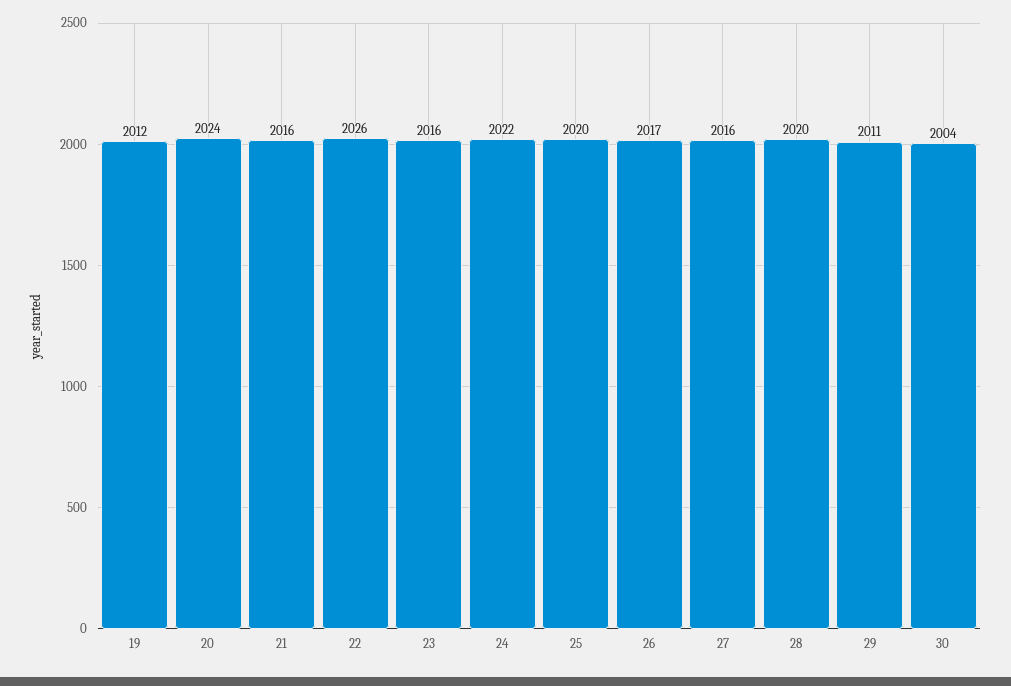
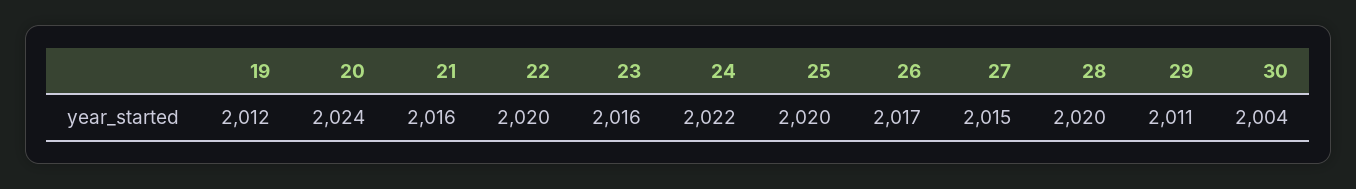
  {
    "19": 2012,
    "20": 2024,
    "21": 2016,
-   "22": 2026,
+   "22": 2020,
    "23": 2016,
    "24": 2022,
    "25": 2020,
    "26": 2017,
-   "27": 2016,
+   "27": 2015,
    "28": 2020,
    "29": 2011,
    "30": 2004
  }

